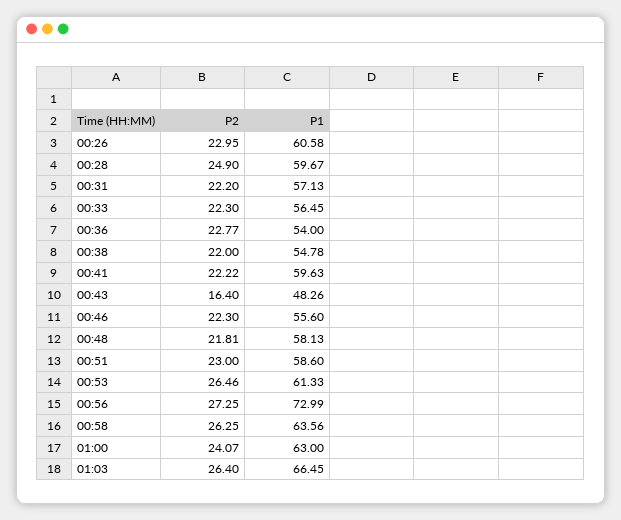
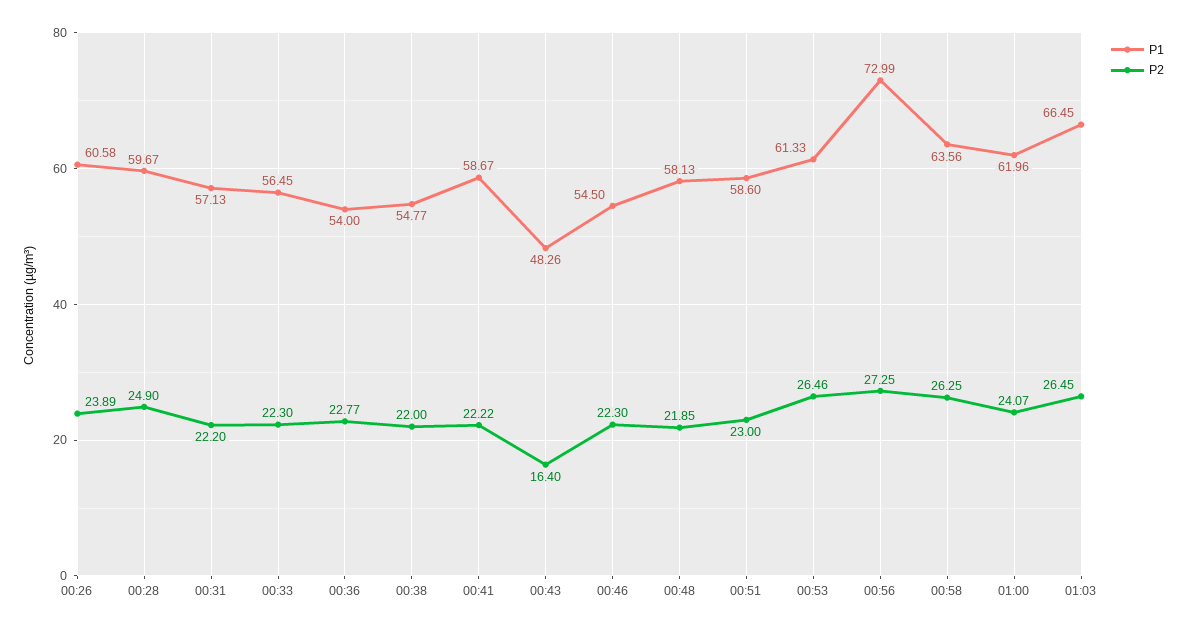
  {
    "P2": {
-     "00:26": 22.95,
+     "00:26": 23.89,
      "00:28": 24.9,
      "00:31": 22.2,
      "00:33": 22.3,
      "00:36": 22.77,
      "00:38": 22,
      "00:41": 22.22,
      "00:43": 16.4,
      "00:46": 22.3,
-     "00:48": 21.81,
+     "00:48": 21.85,
      "00:51": 23,
      "00:53": 26.46,
      "00:56": 27.25,
      "00:58": 26.25,
      "01:00": 24.07,
-     "01:03": 26.4
+     "01:03": 26.45
    },
    "P1": {
      "00:26": 60.58,
      "00:28": 59.67,
      "00:31": 57.13,
      "00:33": 56.45,
      "00:36": 54,
-     "00:38": 54.78,
+     "00:38": 54.77,
-     "00:41": 59.63,
+     "00:41": 58.67,
      "00:43": 48.26,
-     "00:46": 55.6,
+     "00:46": 54.5,
      "00:48": 58.13,
      "00:51": 58.6,
      "00:53": 61.33,
      "00:56": 72.99,
      "00:58": 63.56,
-     "01:00": 63,
+     "01:00": 61.96,
      "01:03": 66.45
    }
  }

